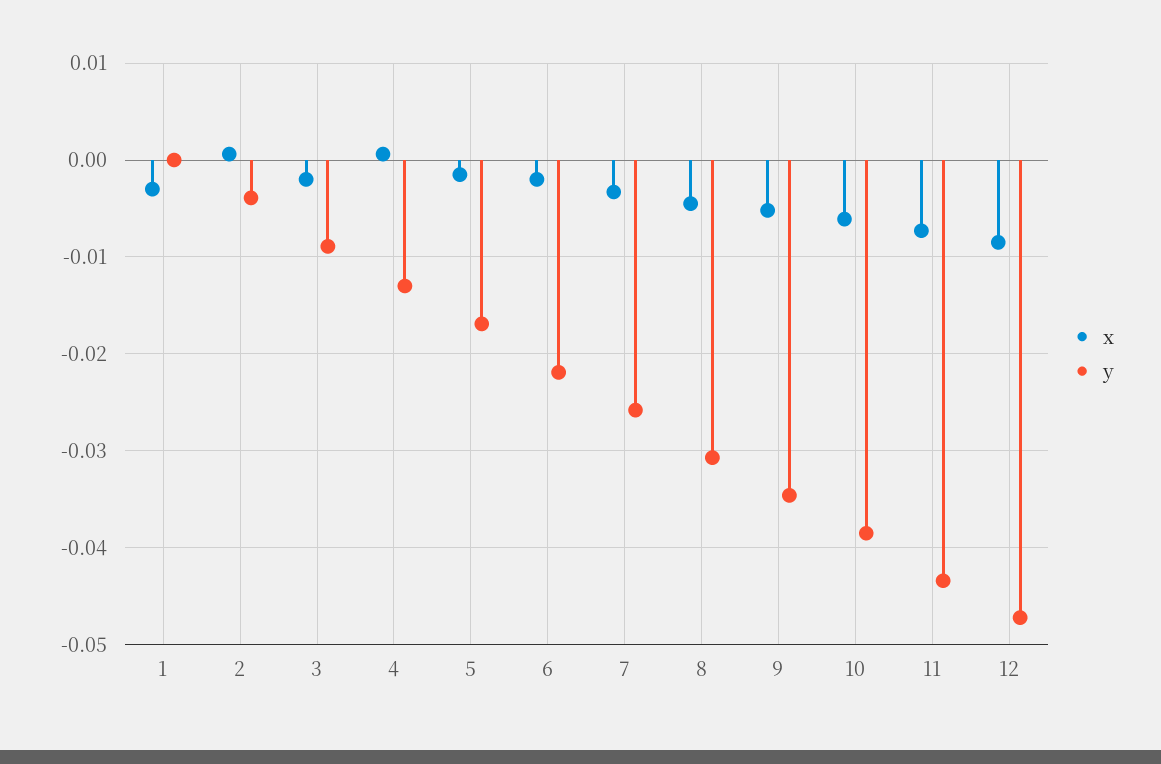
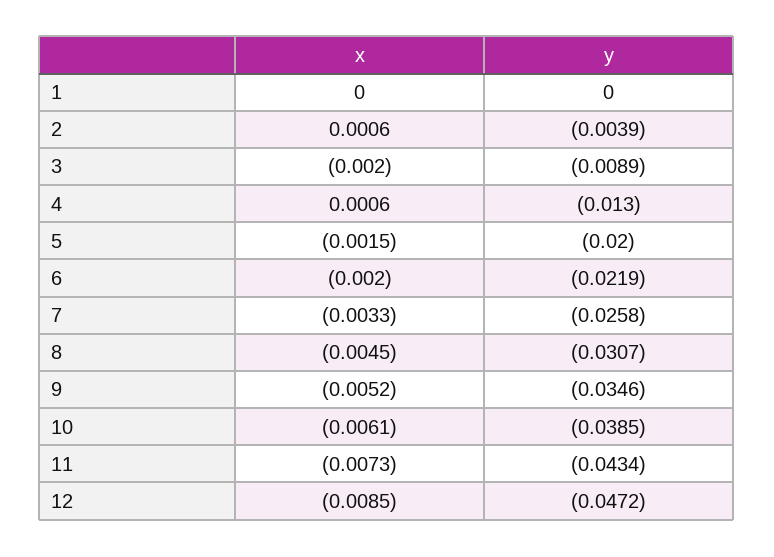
  {
    "x": {
-     "1": -0.003,
+     "1": 0,
      "2": 0.0006,
      "3": -0.002,
      "4": 0.0006,
      "5": -0.0015,
      "6": -0.002,
      "7": -0.0033,
      "8": -0.0045,
      "9": -0.0052,
      "10": -0.0061,
      "11": -0.0073,
      "12": -0.0085
    },
    "y": {
      "1": 0,
      "2": -0.0039,
      "3": -0.0089,
      "4": -0.013,
-     "5": -0.017,
+     "5": -0.02,
      "6": -0.0219,
      "7": -0.0258,
      "8": -0.0307,
      "9": -0.0346,
      "10": -0.0385,
      "11": -0.0434,
      "12": -0.0472
    }
  }

